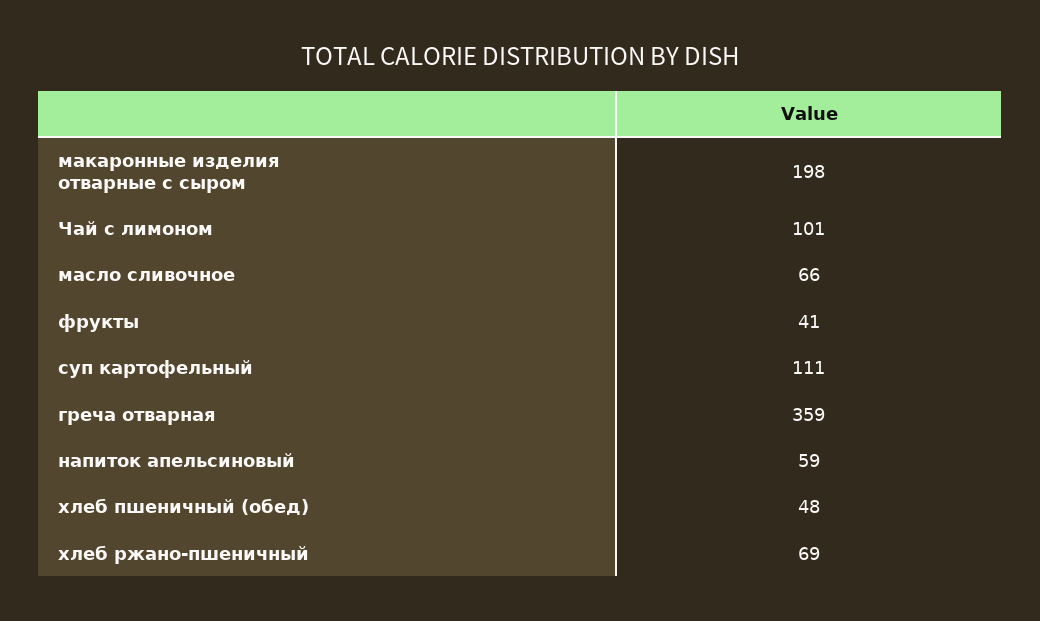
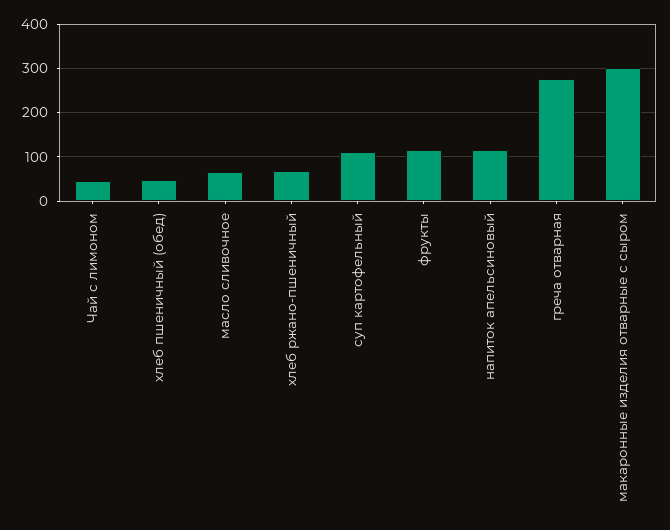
  {
-   "макаронные изделия отварные с сыром": 198,
+   "макаронные изделия отварные с сыром": 300,
-   "Чай с лимоном": 101,
+   "Чай с лимоном": 40,
    "масло сливочное": 66,
-   "фрукты": 41,
+   "фрукты": 120,
    "суп картофельный": 111,
-   "греча отварная": 359,
+   "греча отварная": 280,
-   "напиток апельсиновый": 59,
+   "напиток апельсиновый": 120,
    "хлеб пшеничный (обед)": 48,
    "хлеб ржано-пшеничный": 69
  }

